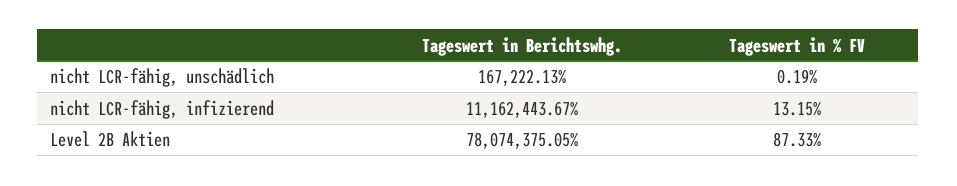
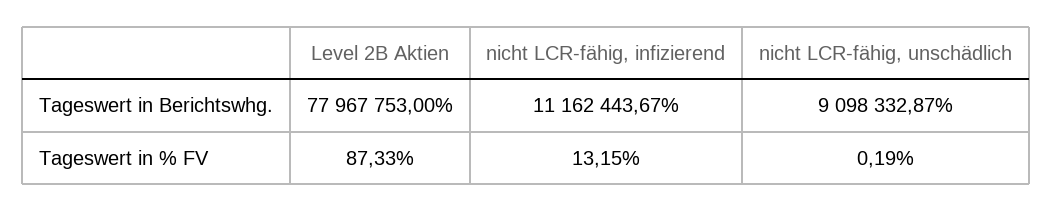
  {
    "Tageswert in Berichtswhg.": {
-     "nicht LCR-fähig, unschädlich": 167222.13,
+     "nicht LCR-fähig, unschädlich": 9098332.87,
      "nicht LCR-fähig, infizierend": 11162443.67,
-     "Level 2B Aktien": 78074375.05
+     "Level 2B Aktien": 77967753
    },
    "Tageswert in % FV": {
      "nicht LCR-fähig, unschädlich": 0.19,
      "nicht LCR-fähig, infizierend": 13.15,
      "Level 2B Aktien": 87.33
    }
  }

